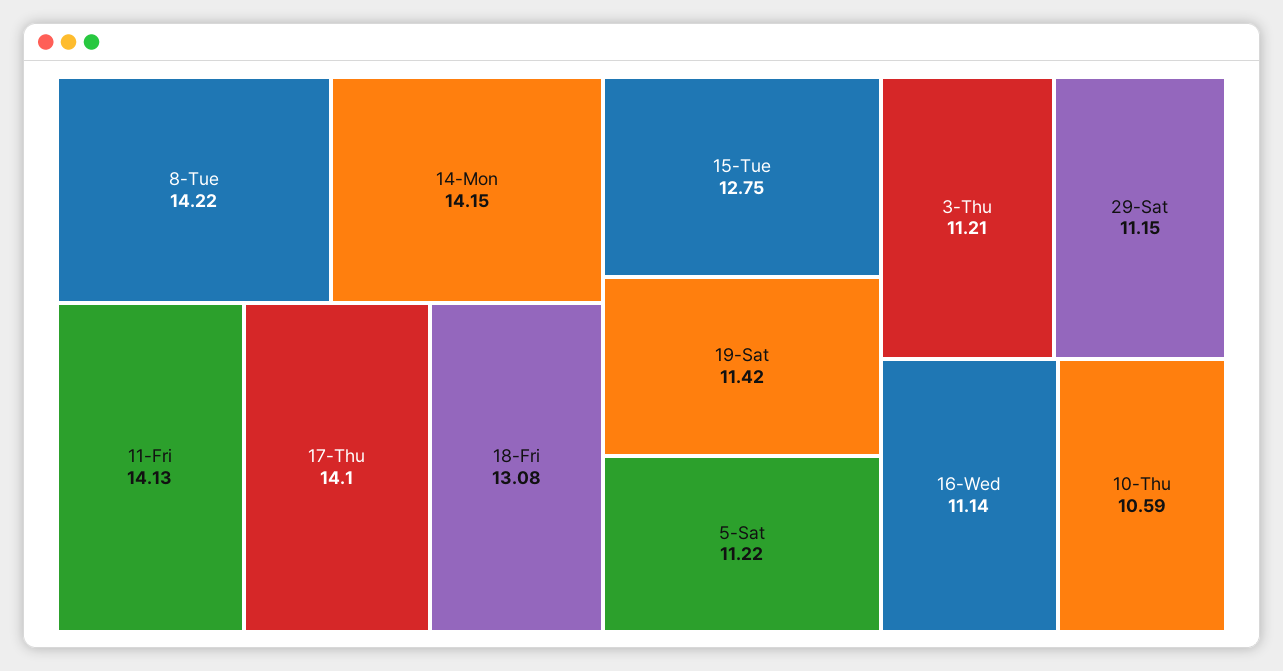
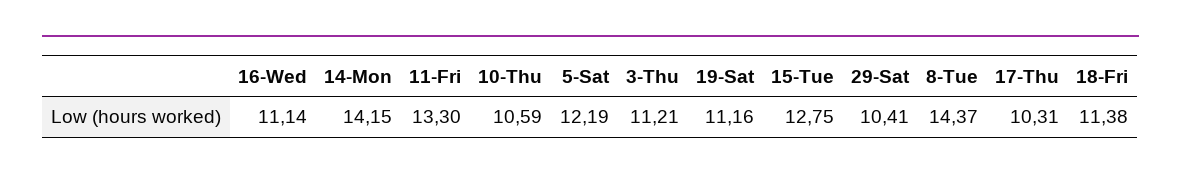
  {
-   "8-Tue": 14.22,
+   "8-Tue": 14.37,
    "14-Mon": 14.15,
-   "11-Fri": 14.13,
+   "11-Fri": 13.3,
-   "17-Thu": 14.1,
+   "17-Thu": 10.31,
-   "18-Fri": 13.08,
+   "18-Fri": 11.38,
    "15-Tue": 12.75,
-   "19-Sat": 11.42,
+   "19-Sat": 11.16,
-   "5-Sat": 11.22,
+   "5-Sat": 12.19,
    "3-Thu": 11.21,
-   "29-Sat": 11.15,
+   "29-Sat": 10.41,
    "16-Wed": 11.14,
    "10-Thu": 10.59
  }

